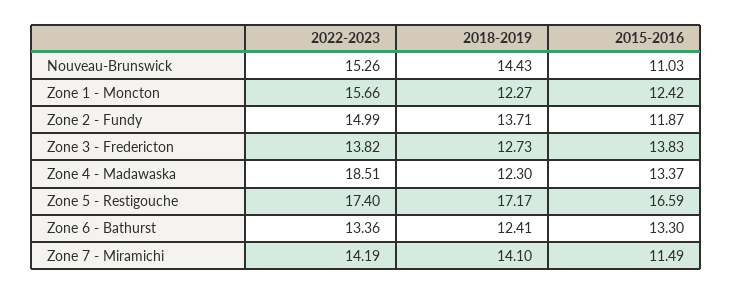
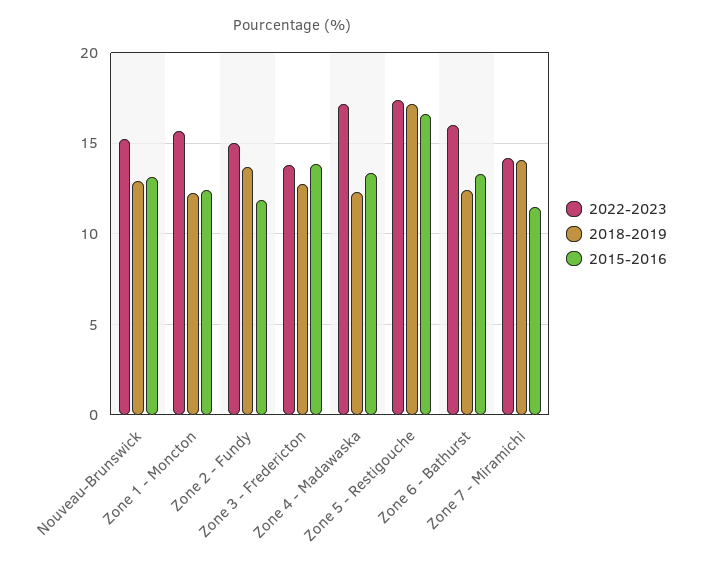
  {
    "2022-2023": {
      "Nouveau-Brunswick": 15.26,
      "Zone 1 - Moncton": 15.66,
      "Zone 2 - Fundy": 14.99,
      "Zone 3 - Fredericton": 13.82,
-     "Zone 4 - Madawaska": 18.51,
+     "Zone 4 - Madawaska": 17,
      "Zone 5 - Restigouche": 17.4,
-     "Zone 6 - Bathurst": 13.36,
+     "Zone 6 - Bathurst": 16,
      "Zone 7 - Miramichi": 14.19
    },
    "2018-2019": {
-     "Nouveau-Brunswick": 14.43,
+     "Nouveau-Brunswick": 13,
      "Zone 1 - Moncton": 12.27,
      "Zone 2 - Fundy": 13.71,
      "Zone 3 - Fredericton": 12.73,
      "Zone 4 - Madawaska": 12.3,
      "Zone 5 - Restigouche": 17.17,
      "Zone 6 - Bathurst": 12.41,
      "Zone 7 - Miramichi": 14.1
    },
    "2015-2016": {
-     "Nouveau-Brunswick": 11.03,
+     "Nouveau-Brunswick": 13,
      "Zone 1 - Moncton": 12.42,
      "Zone 2 - Fundy": 11.87,
      "Zone 3 - Fredericton": 13.83,
      "Zone 4 - Madawaska": 13.37,
      "Zone 5 - Restigouche": 16.59,
      "Zone 6 - Bathurst": 13.3,
      "Zone 7 - Miramichi": 11.49
    }
  }

